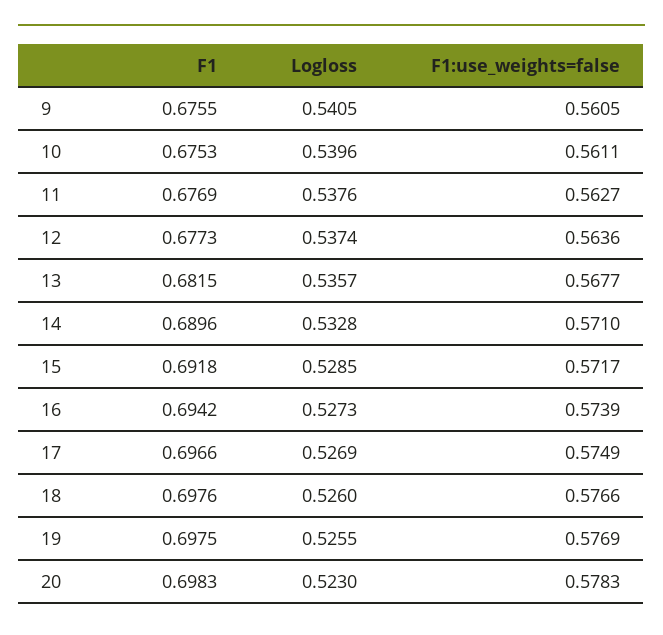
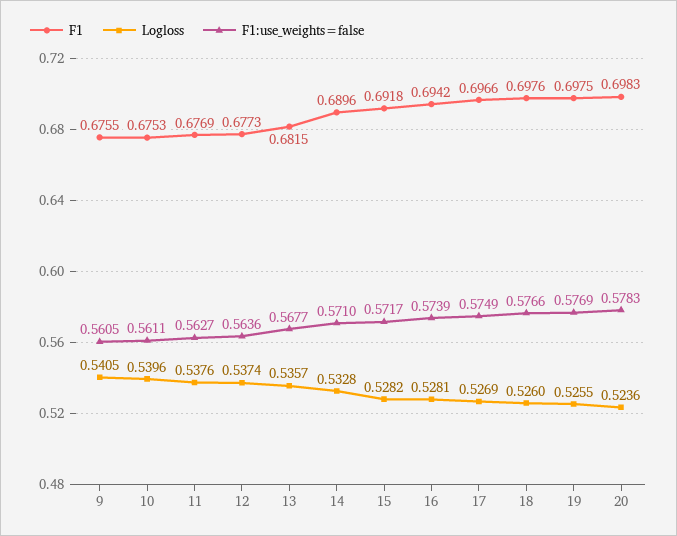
  {
    "F1": {
      "9": 0.6755,
      "10": 0.6753,
      "11": 0.6769,
      "12": 0.6773,
      "13": 0.6815,
      "14": 0.6896,
      "15": 0.6918,
      "16": 0.6942,
      "17": 0.6966,
      "18": 0.6976,
      "19": 0.6975,
      "20": 0.6983
    },
    "Logloss": {
      "9": 0.5405,
      "10": 0.5396,
      "11": 0.5376,
      "12": 0.5374,
      "13": 0.5357,
      "14": 0.5328,
-     "15": 0.5285,
+     "15": 0.5282,
-     "16": 0.5273,
+     "16": 0.5281,
      "17": 0.5269,
      "18": 0.526,
      "19": 0.5255,
-     "20": 0.523
+     "20": 0.5236
    },
    "F1:use_weights=false": {
      "9": 0.5605,
      "10": 0.5611,
      "11": 0.5627,
      "12": 0.5636,
      "13": 0.5677,
      "14": 0.571,
      "15": 0.5717,
      "16": 0.5739,
      "17": 0.5749,
      "18": 0.5766,
      "19": 0.5769,
      "20": 0.5783
    }
  }

